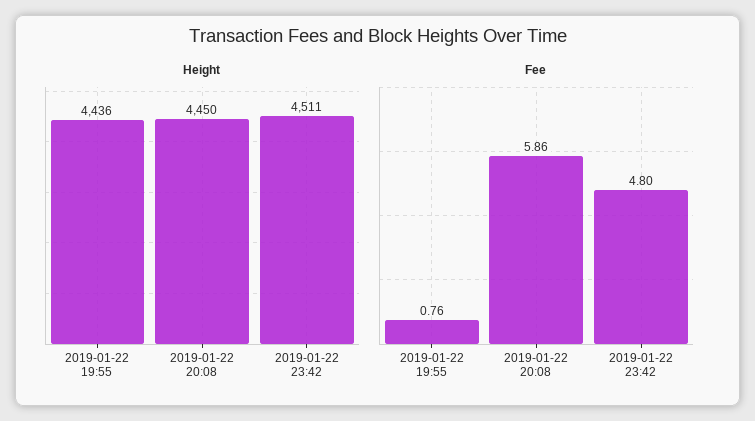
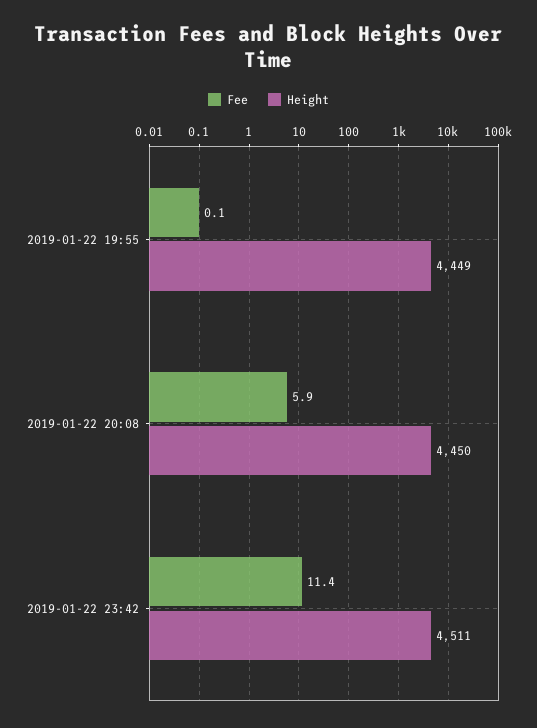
  {
    "Height": {
-     "2019-01-22 19:55": 4436,
+     "2019-01-22 19:55": 4449,
      "2019-01-22 20:08": 4450,
      "2019-01-22 23:42": 4511
    },
    "Fee": {
-     "2019-01-22 19:55": 0.76,
+     "2019-01-22 19:55": 0.1,
      "2019-01-22 20:08": 5.86,
-     "2019-01-22 23:42": 4.8
+     "2019-01-22 23:42": 11.4
    }
  }

